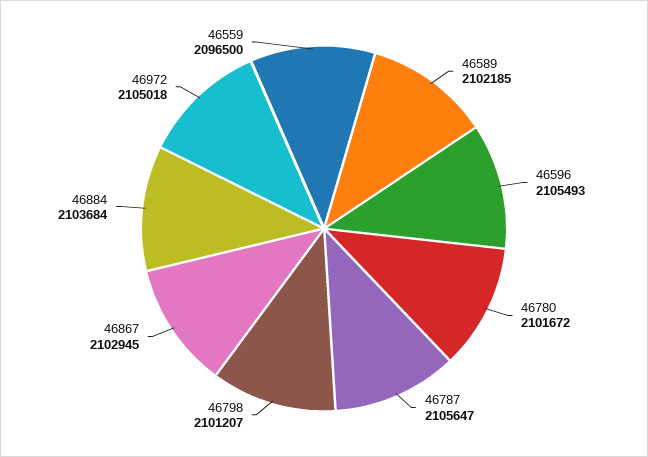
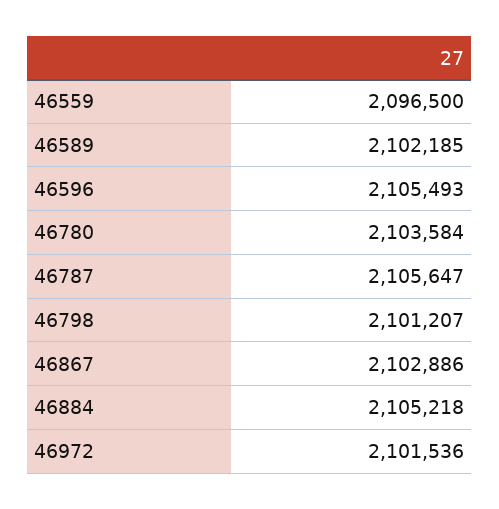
  {
    "46589": 2102185,
    "46596": 2105493,
-   "46780": 2101672,
+   "46780": 2103584,
    "46787": 2105647,
    "46798": 2101207,
-   "46867": 2102945,
+   "46867": 2102886,
-   "46884": 2103684,
+   "46884": 2105218,
-   "46972": 2105018,
+   "46972": 2101536,
    "46559": 2096500
  }

